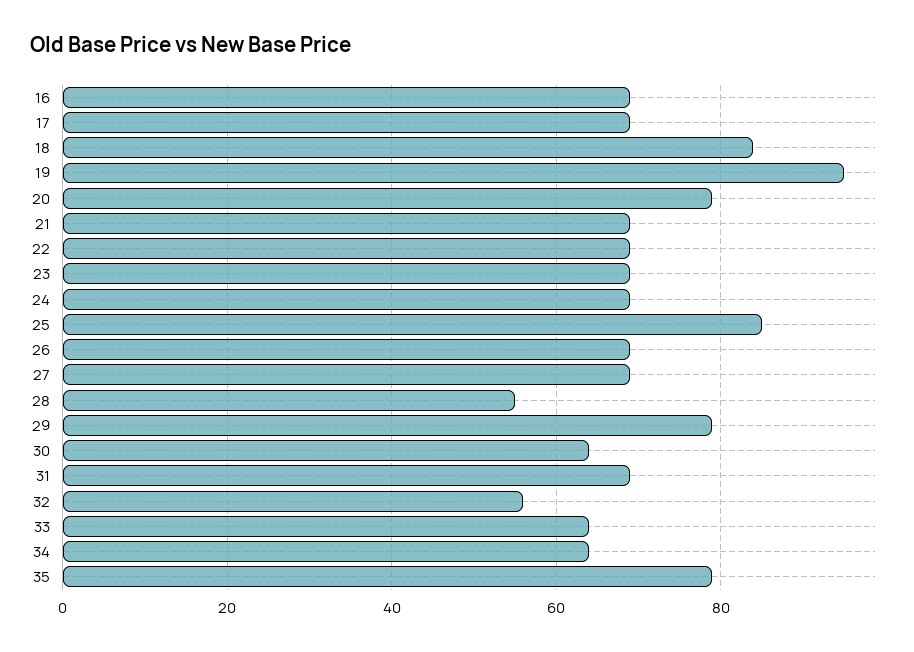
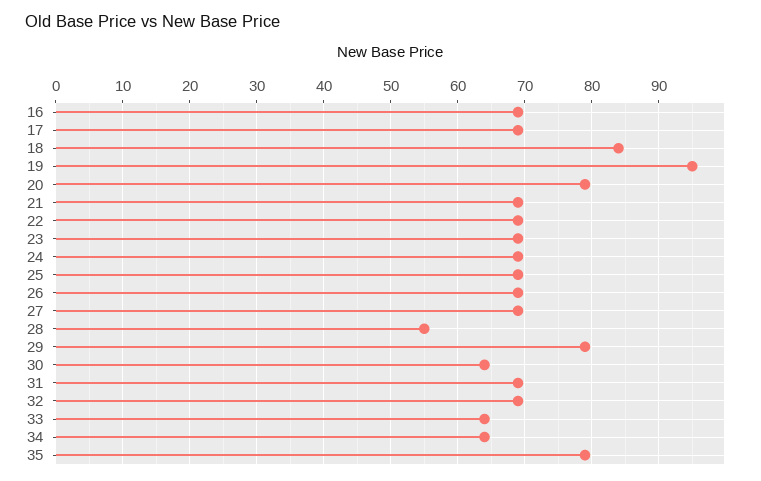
  {
    "16": 69,
    "17": 69,
    "18": 84,
    "19": 95,
    "20": 79,
    "21": 69,
    "22": 69,
    "23": 69,
    "24": 69,
-   "25": 85,
+   "25": 69,
    "26": 69,
    "27": 69,
    "28": 55,
    "29": 79,
    "30": 64,
    "31": 69,
-   "32": 55,
+   "32": 69,
    "33": 64,
    "34": 64,
    "35": 79
  }

